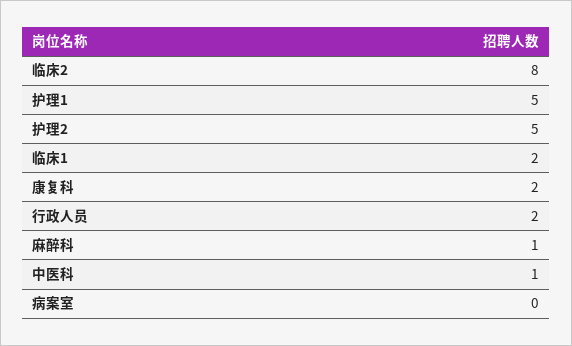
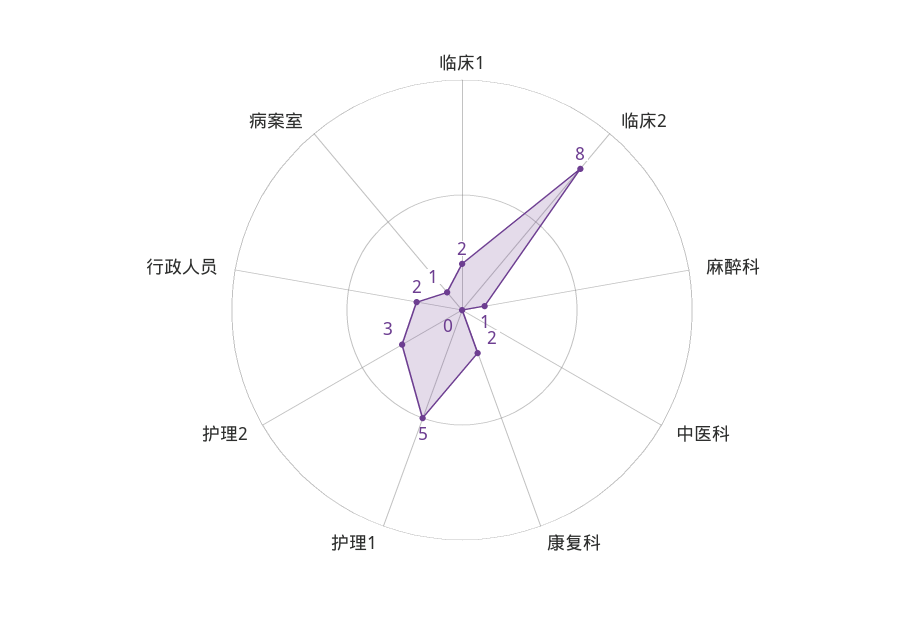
  {
    "临床2": 8,
    "护理1": 5,
-   "护理2": 5,
+   "护理2": 3,
    "临床1": 2,
    "康复科": 2,
    "行政人员": 2,
    "麻醉科": 1,
-   "中医科": 1,
+   "中医科": 0,
-   "病案室": 0
+   "病案室": 1
  }

